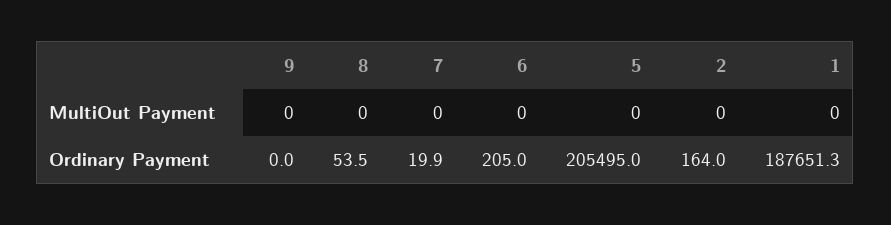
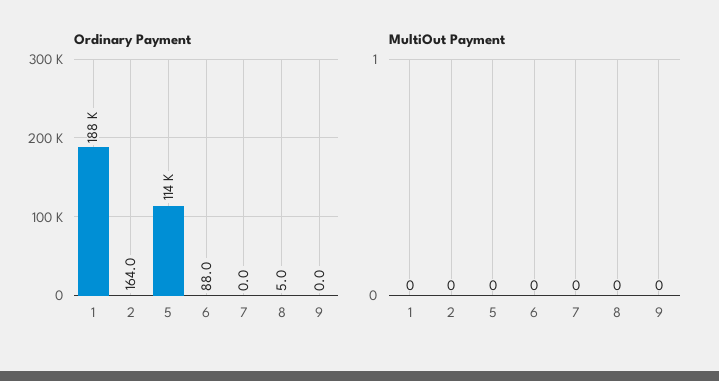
  {
    "MultiOut Payment": {
      "9": 0,
      "8": 0,
      "7": 0,
      "6": 0,
      "5": 0,
      "2": 0,
      "1": 0
    },
    "Ordinary Payment": {
      "9": 0,
-     "8": 53.5,
+     "8": 5,
-     "7": 19.9,
+     "7": 0,
-     "6": 205,
+     "6": 88,
-     "5": 205495,
+     "5": 114000,
      "2": 164,
      "1": 187651.3
    }
  }

